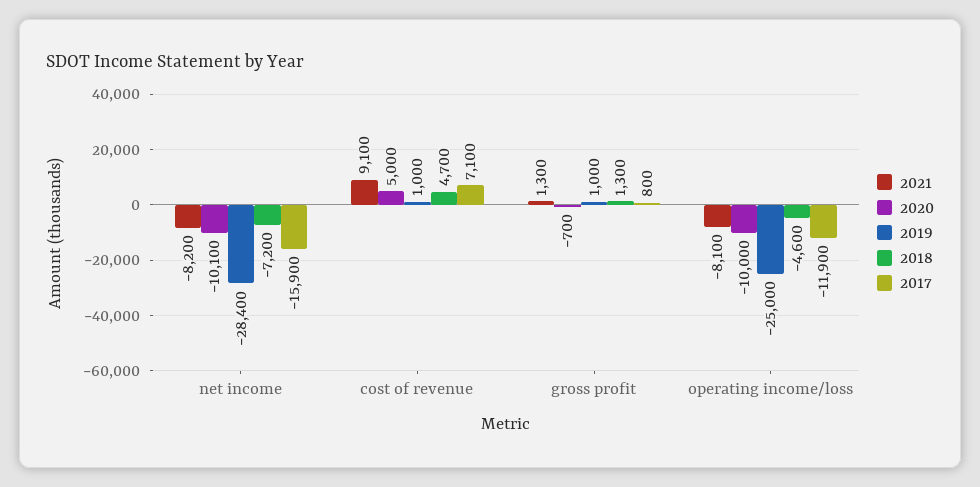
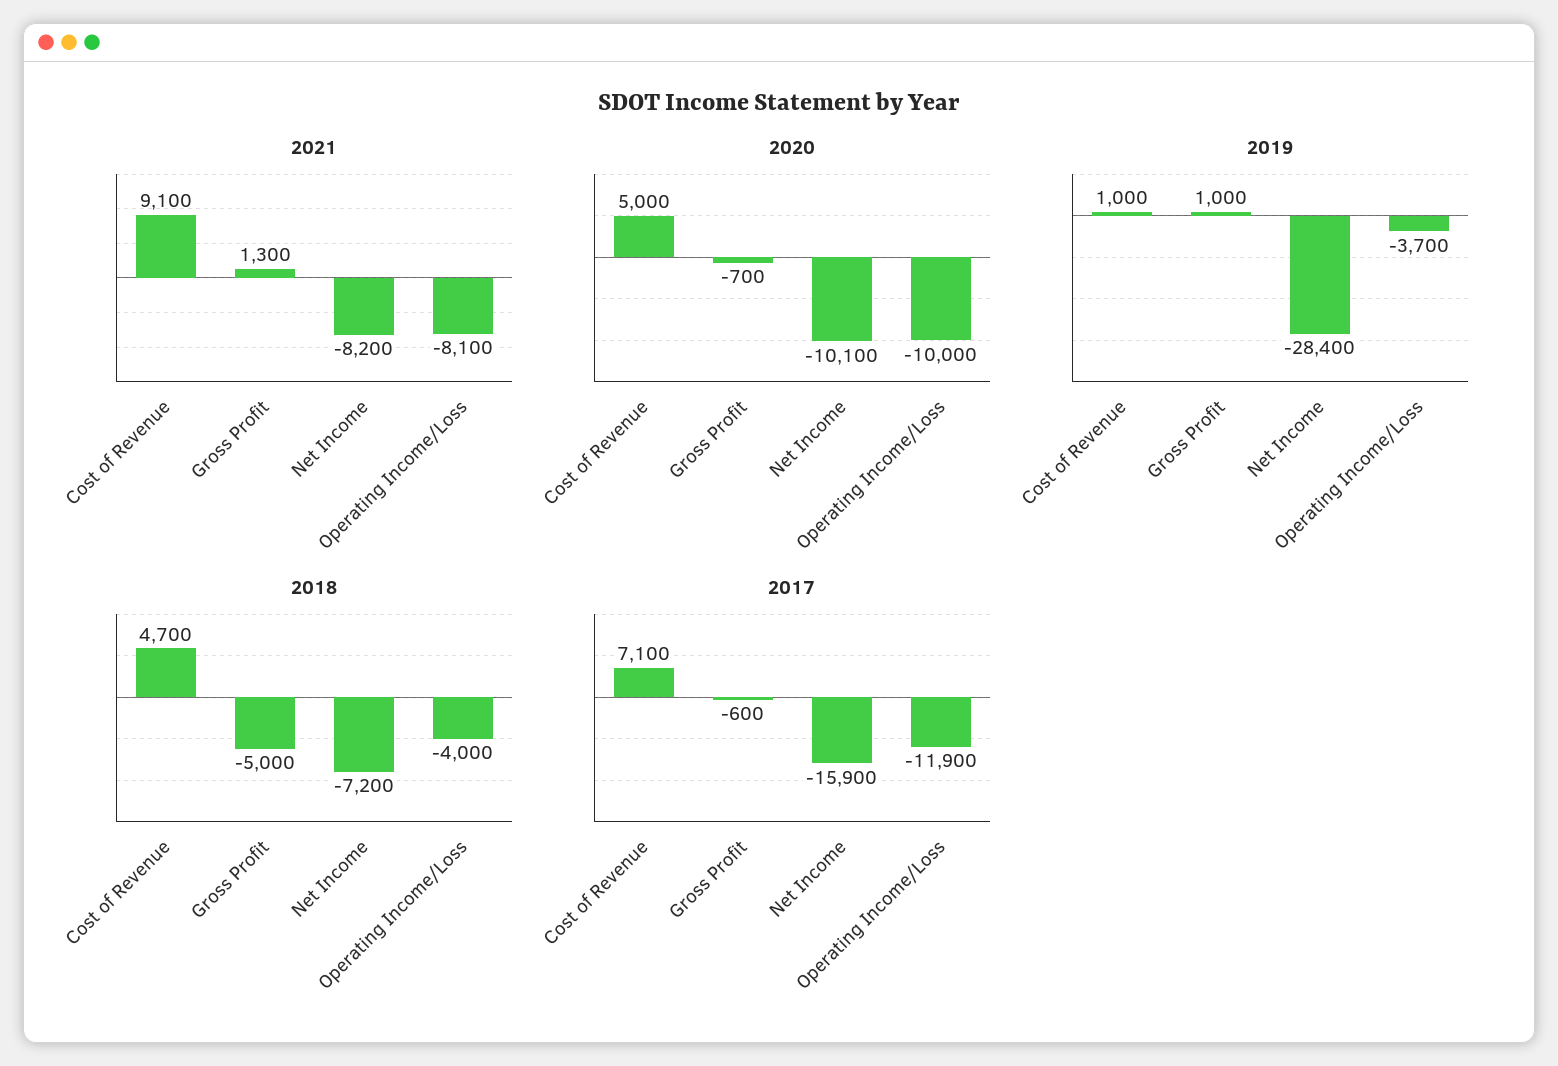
  {
    "2021": {
      "net income": -8200,
      "cost of revenue": 9100,
      "gross profit": 1300,
      "operating income/loss": -8100
    },
    "2020": {
      "net income": -10100,
      "cost of revenue": 5000,
      "gross profit": -700,
      "operating income/loss": -10000
    },
    "2019": {
      "net income": -28400,
      "cost of revenue": 1000,
      "gross profit": 1000,
-     "operating income/loss": -25000
+     "operating income/loss": -3700
    },
    "2018": {
      "net income": -7200,
      "cost of revenue": 4700,
-     "gross profit": 1300,
+     "gross profit": -5000,
-     "operating income/loss": -4600
+     "operating income/loss": -4000
    },
    "2017": {
      "net income": -15900,
      "cost of revenue": 7100,
-     "gross profit": 800,
+     "gross profit": -600,
      "operating income/loss": -11900
    }
  }

